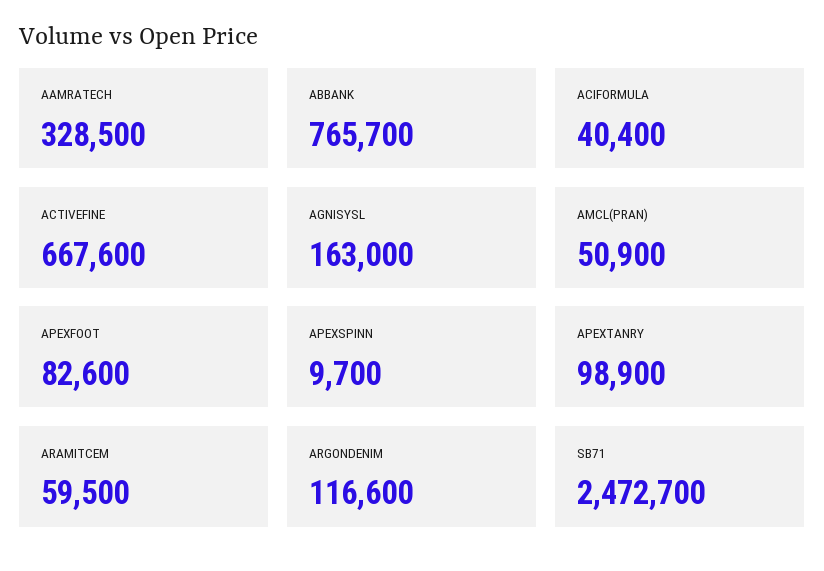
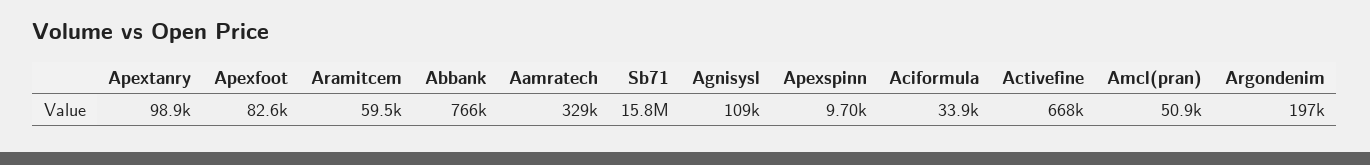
  {
    "AAMRATECH": 328500,
    "ABBANK": 765700,
-   "ACIFORMULA": 40400,
+   "ACIFORMULA": 33900,
    "ACTIVEFINE": 667600,
-   "AGNISYSL": 163000,
+   "AGNISYSL": 109000,
    "AMCL(PRAN)": 50900,
    "APEXFOOT": 82600,
    "APEXSPINN": 9700,
    "APEXTANRY": 98900,
    "ARAMITCEM": 59500,
-   "ARGONDENIM": 116600,
+   "ARGONDENIM": 197000,
-   "SB71": 2472700
+   "SB71": 15800000
  }

